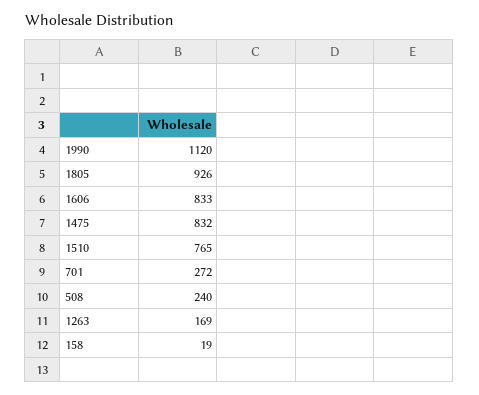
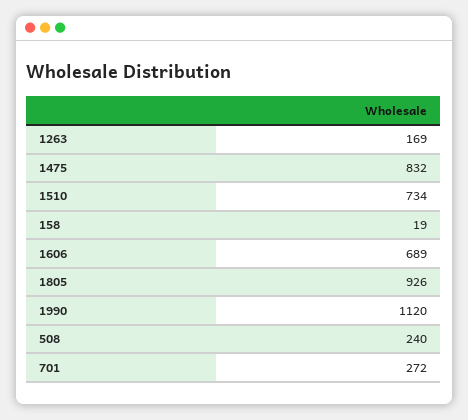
  {
    "1990": 1120,
    "1805": 926,
-   "1606": 833,
+   "1606": 689,
    "1475": 832,
-   "1510": 765,
+   "1510": 734,
    "701": 272,
    "508": 240,
    "1263": 169,
    "158": 19
  }

